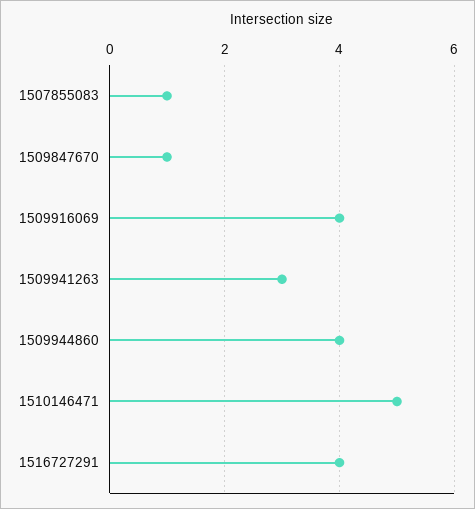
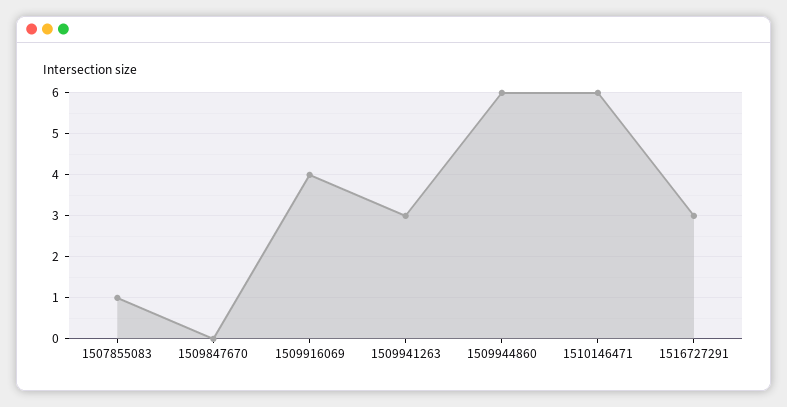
  {
    "1507855083": 1,
-   "1509847670": 1,
+   "1509847670": 0,
    "1509916069": 4,
    "1509941263": 3,
-   "1509944860": 4,
+   "1509944860": 6,
-   "1510146471": 5,
+   "1510146471": 6,
-   "1516727291": 4
+   "1516727291": 3
  }

